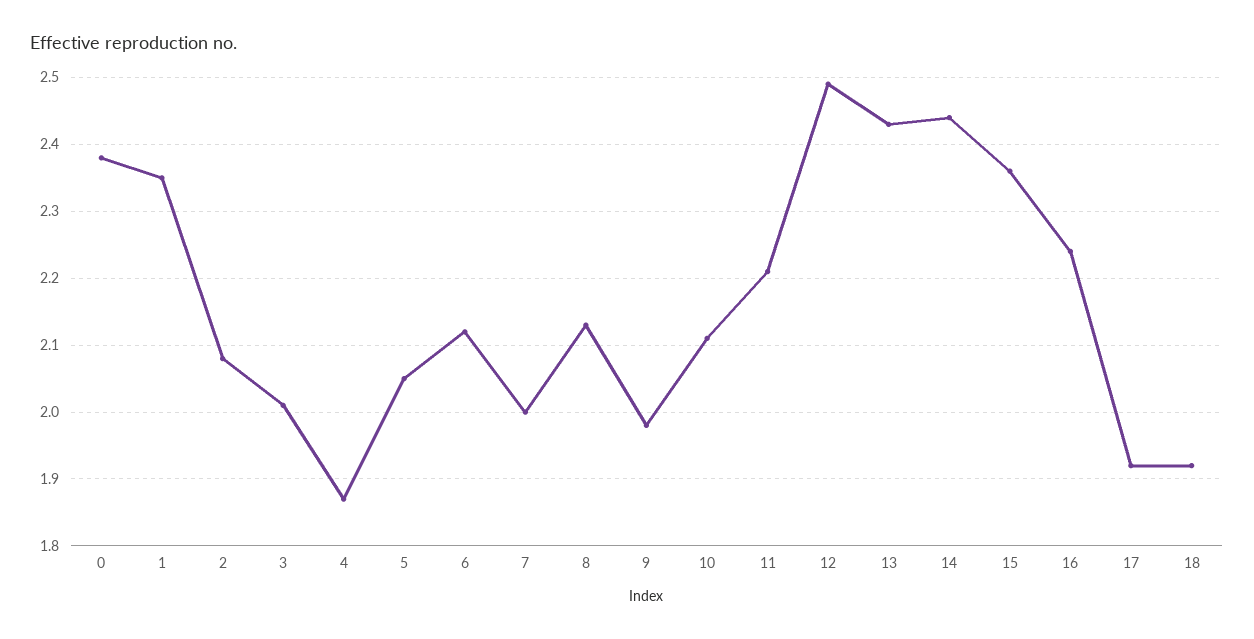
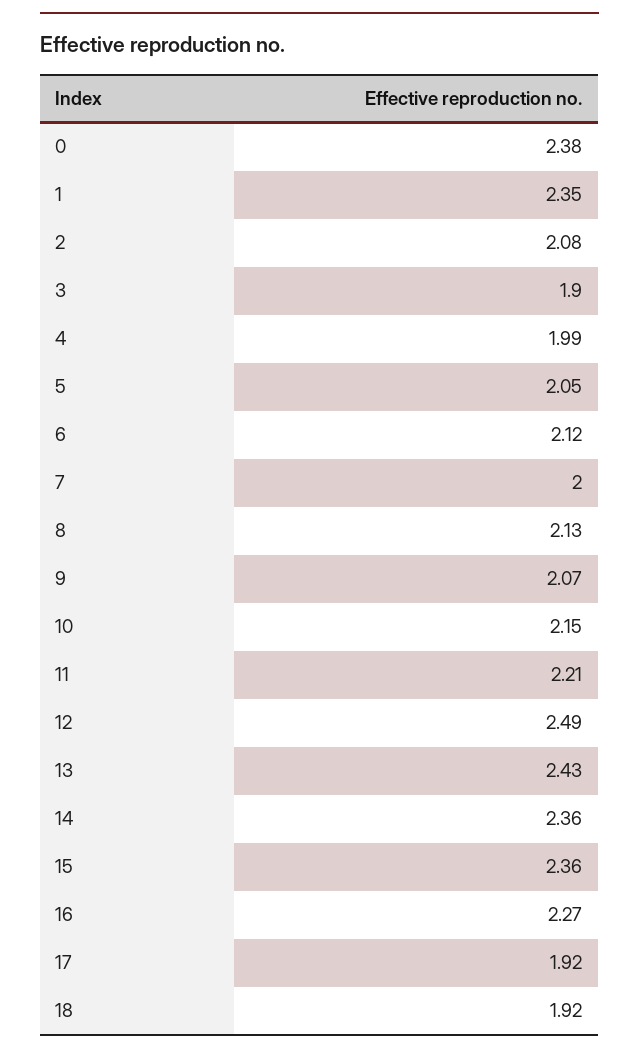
  {
    "0": 2.38,
    "1": 2.35,
    "2": 2.08,
-   "3": 2.01,
+   "3": 1.9,
-   "4": 1.87,
+   "4": 1.99,
    "5": 2.05,
    "6": 2.12,
    "7": 2,
    "8": 2.13,
-   "9": 1.98,
+   "9": 2.07,
-   "10": 2.11,
+   "10": 2.15,
    "11": 2.21,
    "12": 2.49,
    "13": 2.43,
-   "14": 2.44,
+   "14": 2.36,
    "15": 2.36,
-   "16": 2.24,
+   "16": 2.27,
    "17": 1.92,
    "18": 1.92
  }

